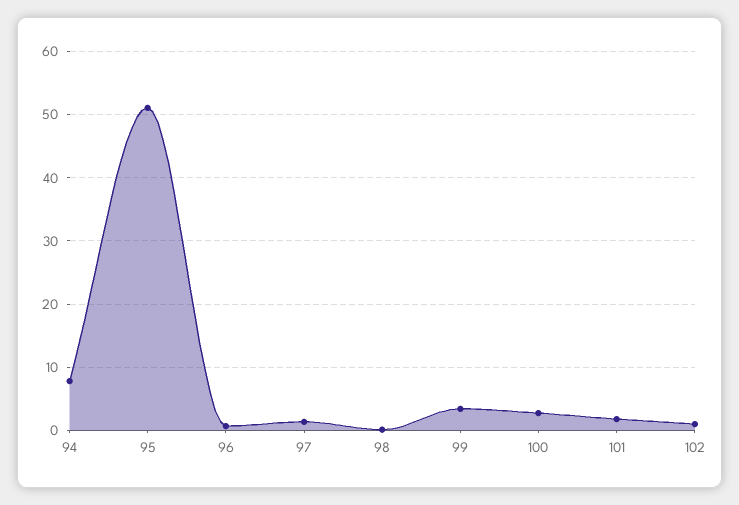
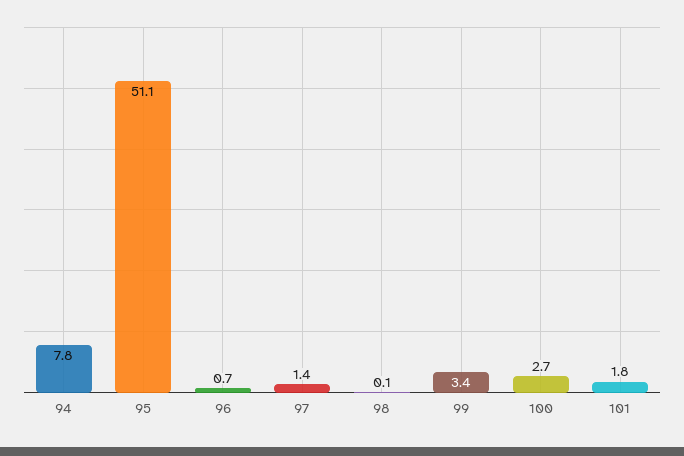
  {
    "94": 7.8,
    "95": 51.1,
    "96": 0.7,
    "97": 1.4,
    "98": 0.1,
    "99": 3.4,
    "100": 2.7,
-   "101": 1.8,
+   "101": 1.8
-   "102": 1
  }

